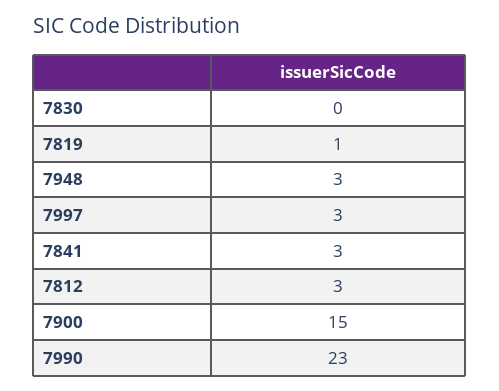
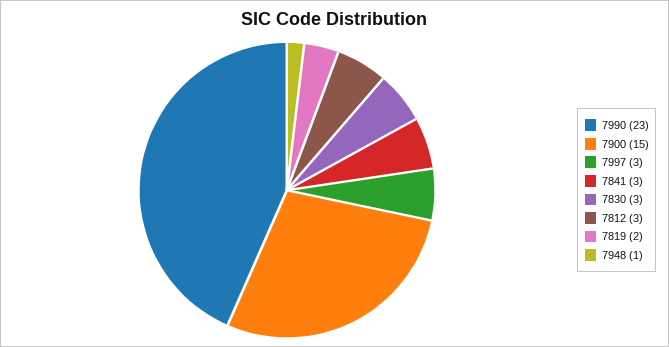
  {
-   "7830": 0,
+   "7830": 3,
-   "7819": 1,
+   "7819": 2,
-   "7948": 3,
+   "7948": 1,
    "7997": 3,
    "7841": 3,
    "7812": 3,
    "7900": 15,
    "7990": 23
  }

